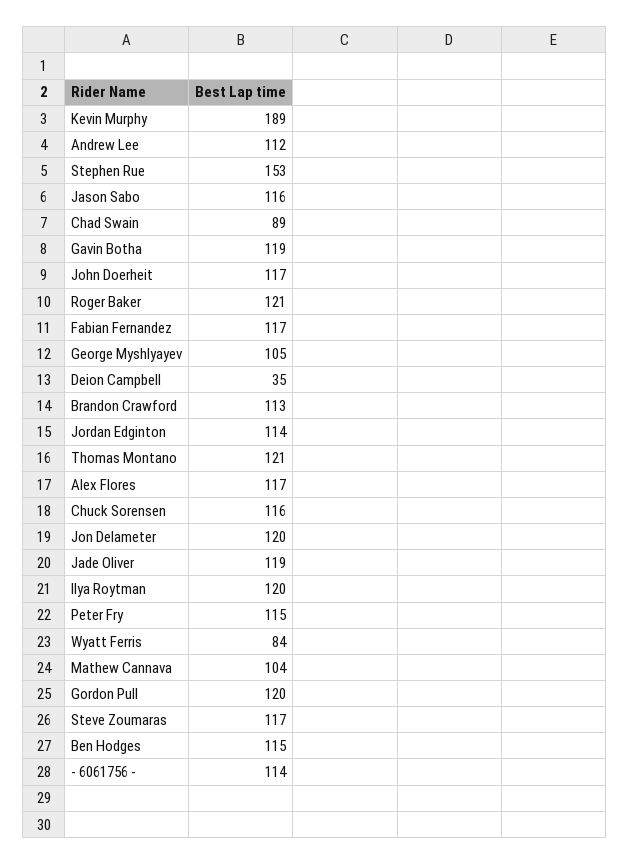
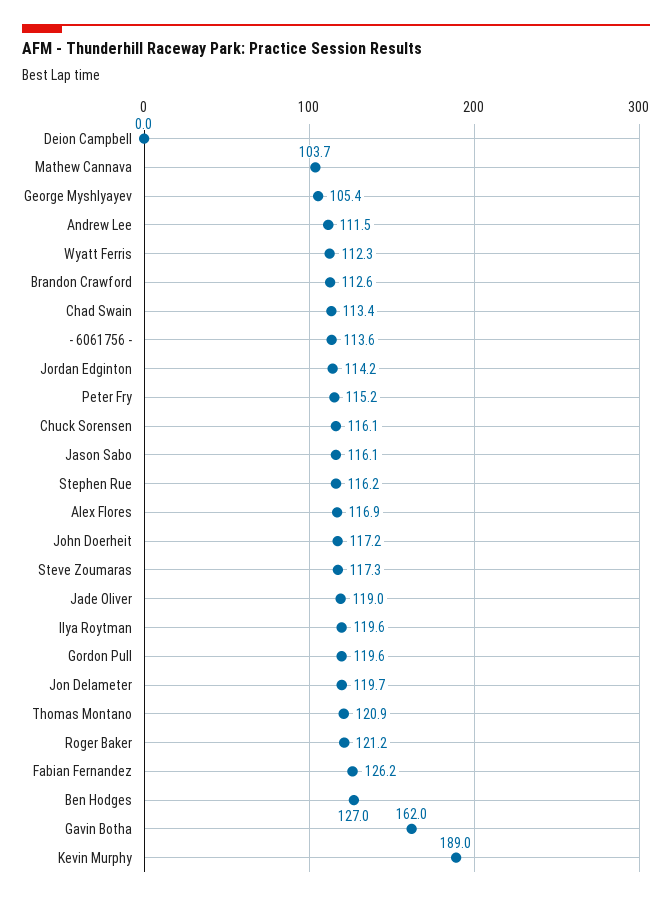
  {
    "Kevin Murphy": 189,
    "Andrew Lee": 111.5,
-   "Stephen Rue": 153,
+   "Stephen Rue": 116.2,
    "Jason Sabo": 116.1,
-   "Chad Swain": 89,
+   "Chad Swain": 113.4,
-   "Gavin Botha": 119,
+   "Gavin Botha": 162,
    "John Doerheit": 117.2,
    "Roger Baker": 121.2,
-   "Fabian Fernandez": 117,
+   "Fabian Fernandez": 126.2,
    "George Myshlyayev": 105.4,
-   "Deion Campbell": 35,
+   "Deion Campbell": 0,
    "Brandon Crawford": 112.6,
    "Jordan Edginton": 114.2,
    "Thomas Montano": 120.9,
    "Alex Flores": 116.9,
    "Chuck Sorensen": 116.1,
    "Jon Delameter": 119.7,
    "Jade Oliver": 119,
    "Ilya Roytman": 119.6,
    "Peter Fry": 115.2,
-   "Wyatt Ferris": 84,
+   "Wyatt Ferris": 112.3,
    "Mathew Cannava": 103.7,
    "Gordon Pull": 119.6,
    "Steve Zoumaras": 117.3,
-   "Ben Hodges": 115,
+   "Ben Hodges": 127,
    "- 6061756 -": 113.6
  }

